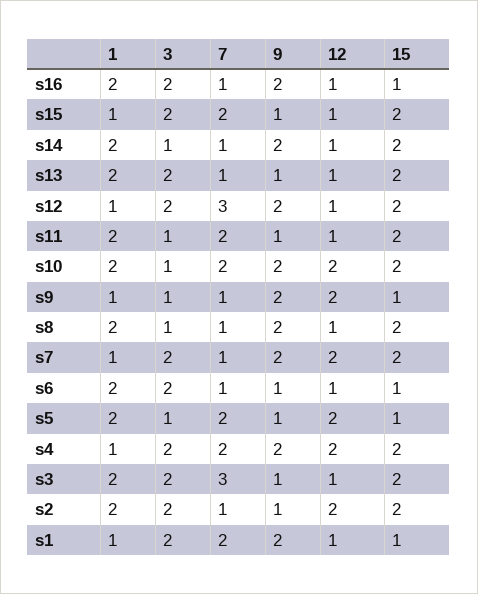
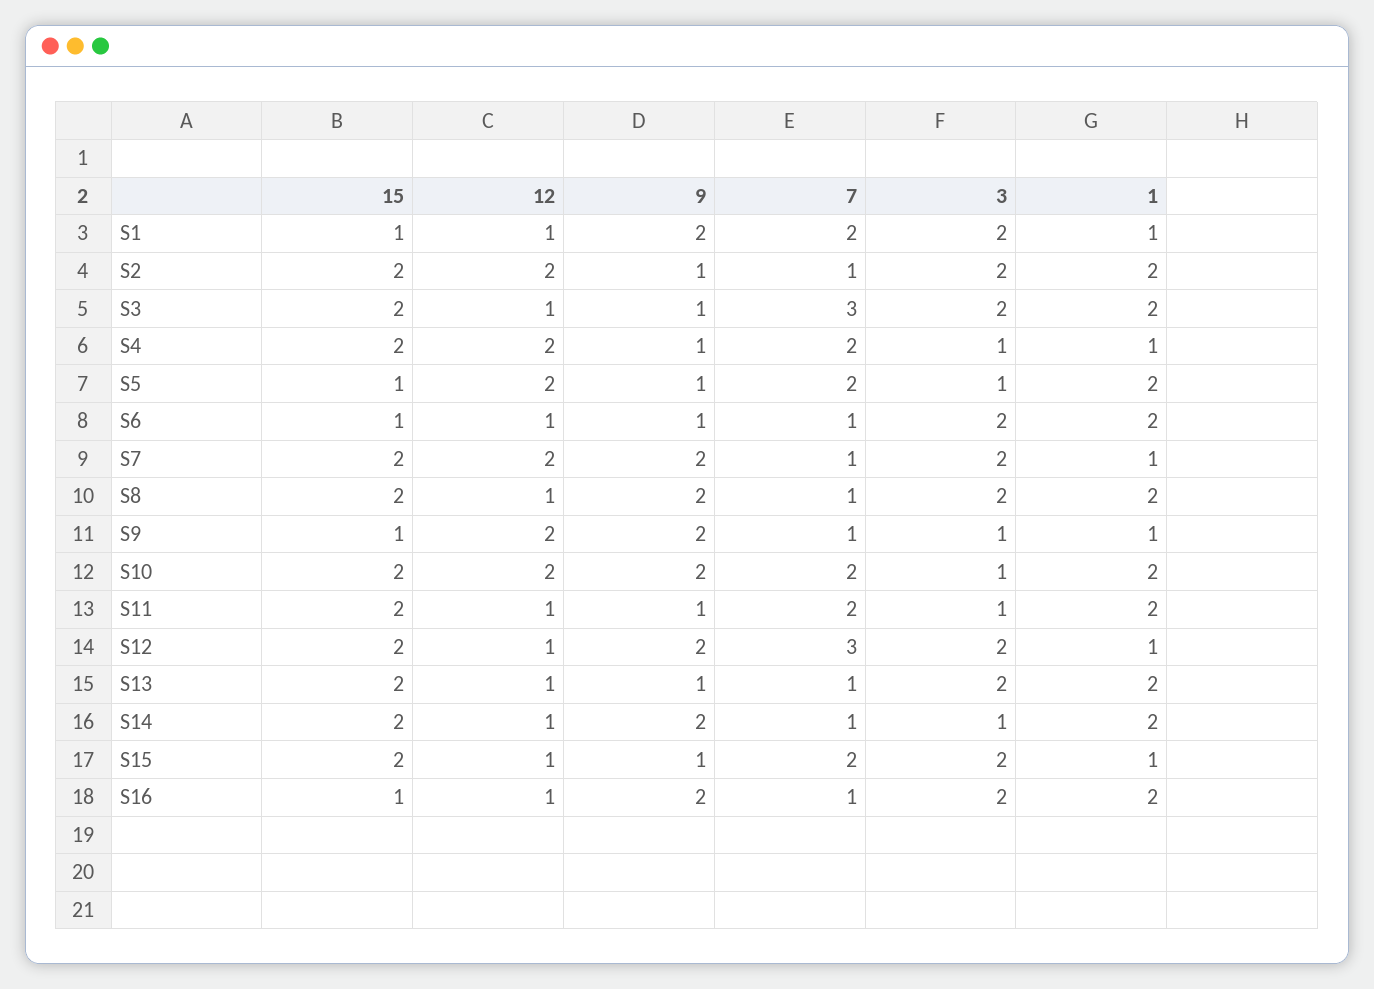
  {
    "1": {
      "s16": 2,
      "s15": 1,
      "s14": 2,
      "s13": 2,
      "s12": 1,
      "s11": 2,
      "s10": 2,
      "s9": 1,
      "s8": 2,
      "s7": 1,
      "s6": 2,
      "s5": 2,
      "s4": 1,
      "s3": 2,
      "s2": 2,
      "s1": 1
    },
    "3": {
      "s16": 2,
      "s15": 2,
      "s14": 1,
      "s13": 2,
      "s12": 2,
      "s11": 1,
      "s10": 1,
      "s9": 1,
-     "s8": 1,
+     "s8": 2,
      "s7": 2,
      "s6": 2,
      "s5": 1,
-     "s4": 2,
+     "s4": 1,
      "s3": 2,
      "s2": 2,
      "s1": 2
    },
    "7": {
      "s16": 1,
      "s15": 2,
      "s14": 1,
      "s13": 1,
      "s12": 3,
      "s11": 2,
      "s10": 2,
      "s9": 1,
      "s8": 1,
      "s7": 1,
      "s6": 1,
      "s5": 2,
      "s4": 2,
      "s3": 3,
      "s2": 1,
      "s1": 2
    },
    "9": {
      "s16": 2,
      "s15": 1,
      "s14": 2,
      "s13": 1,
      "s12": 2,
      "s11": 1,
      "s10": 2,
      "s9": 2,
      "s8": 2,
      "s7": 2,
      "s6": 1,
      "s5": 1,
-     "s4": 2,
+     "s4": 1,
      "s3": 1,
      "s2": 1,
      "s1": 2
    },
    "12": {
      "s16": 1,
      "s15": 1,
      "s14": 1,
      "s13": 1,
      "s12": 1,
      "s11": 1,
      "s10": 2,
      "s9": 2,
      "s8": 1,
      "s7": 2,
      "s6": 1,
      "s5": 2,
      "s4": 2,
      "s3": 1,
      "s2": 2,
      "s1": 1
    },
    "15": {
      "s16": 1,
      "s15": 2,
      "s14": 2,
      "s13": 2,
      "s12": 2,
      "s11": 2,
      "s10": 2,
      "s9": 1,
      "s8": 2,
      "s7": 2,
      "s6": 1,
      "s5": 1,
      "s4": 2,
      "s3": 2,
      "s2": 2,
      "s1": 1
    }
  }

